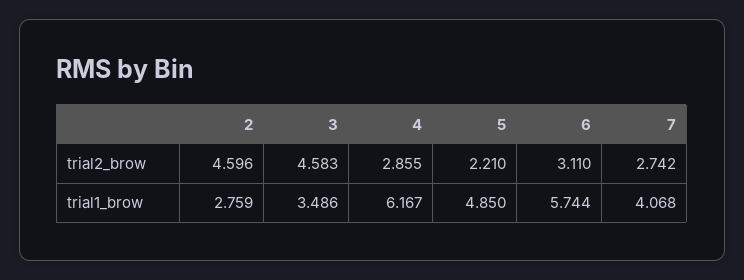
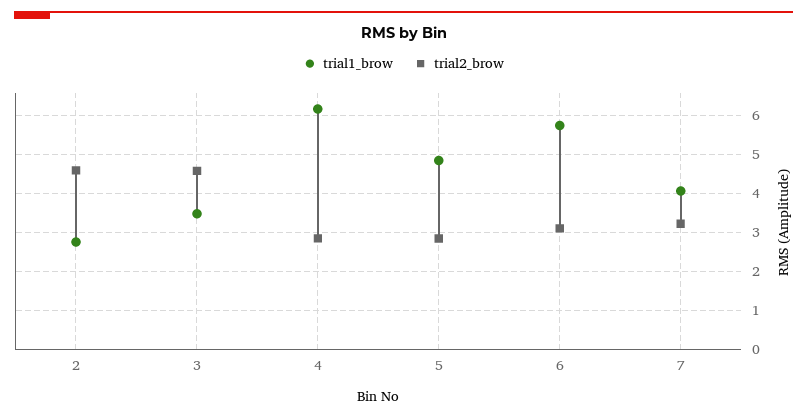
  {
    "trial2_brow": {
      "2": 4.596,
      "3": 4.583,
      "4": 2.855,
-     "5": 2.21,
+     "5": 2.8,
      "6": 3.11,
-     "7": 2.742
+     "7": 3.2
    },
    "trial1_brow": {
      "2": 2.759,
      "3": 3.486,
      "4": 6.167,
      "5": 4.85,
      "6": 5.744,
      "7": 4.068
    }
  }

